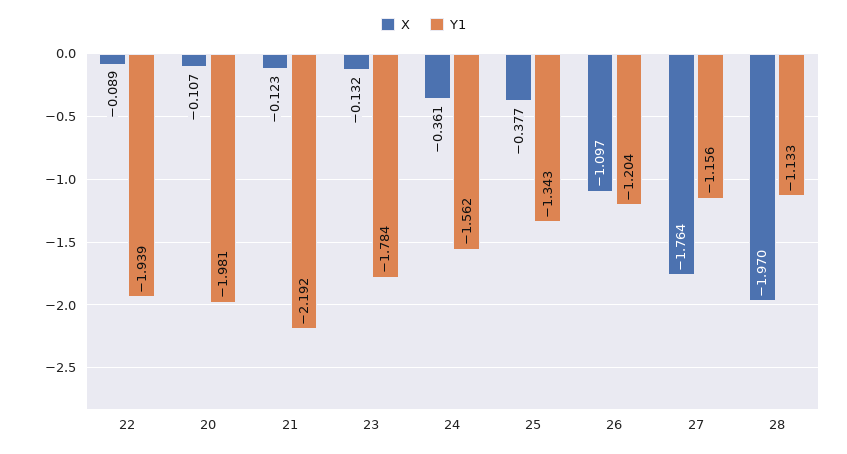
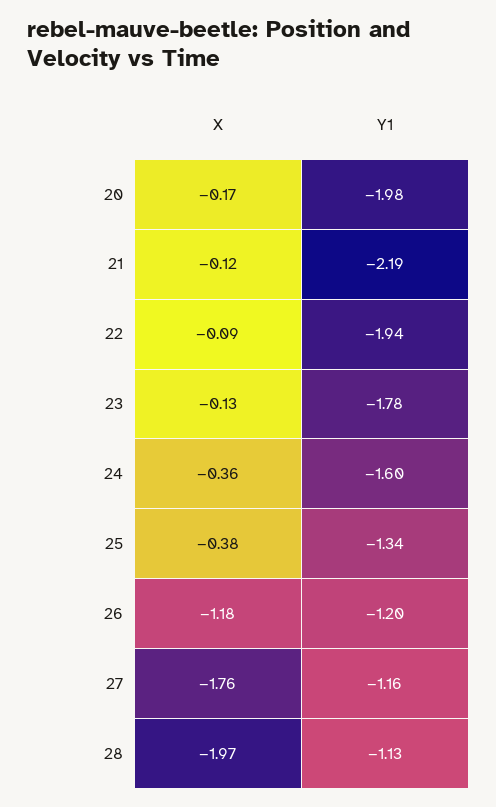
  {
    "X": {
      "22": -0.089,
-     "20": -0.107,
+     "20": -0.17,
      "21": -0.123,
      "23": -0.132,
      "24": -0.361,
      "25": -0.377,
-     "26": -1.097,
+     "26": -1.18,
      "27": -1.764,
      "28": -1.97
    },
    "Y1": {
      "22": -1.939,
      "20": -1.981,
      "21": -2.192,
      "23": -1.784,
-     "24": -1.562,
+     "24": -1.6,
      "25": -1.343,
      "26": -1.204,
      "27": -1.156,
      "28": -1.133
    }
  }

